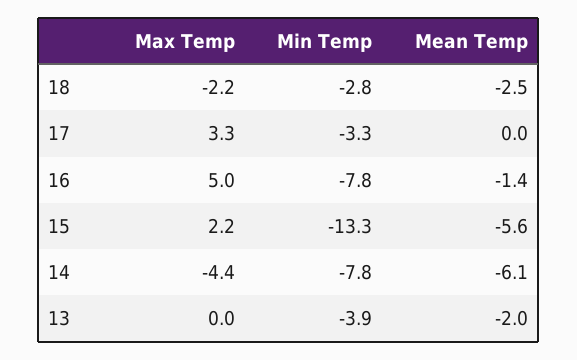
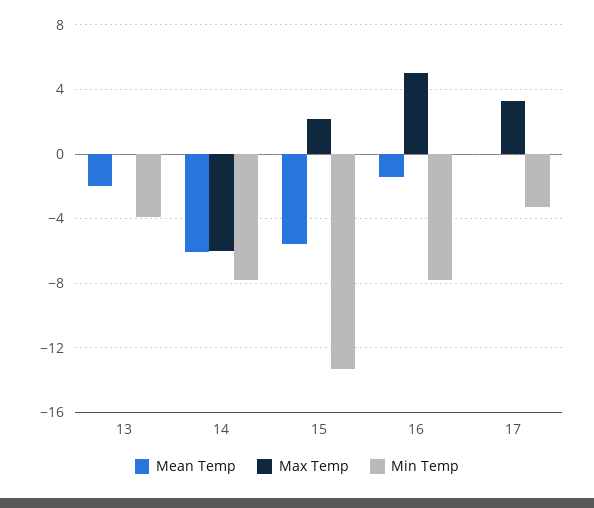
  {
    "Max Temp": {
-     "18": -2.2,
      "17": 3.3,
      "16": 5,
      "15": 2.2,
-     "14": -4.4,
+     "14": -6,
      "13": 0
    },
    "Min Temp": {
-     "18": -2.8,
      "17": -3.3,
      "16": -7.8,
      "15": -13.3,
      "14": -7.8,
      "13": -3.9
    },
    "Mean Temp": {
-     "18": -2.5,
      "17": 0,
      "16": -1.4,
      "15": -5.6,
      "14": -6.1,
      "13": -2
    }
  }

